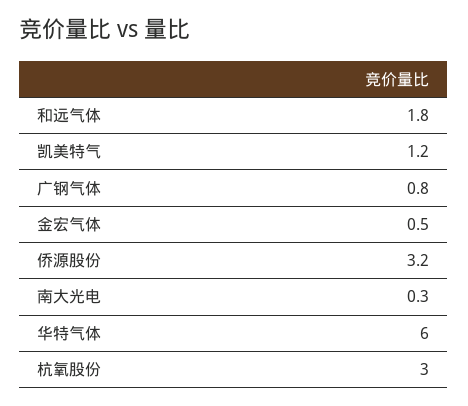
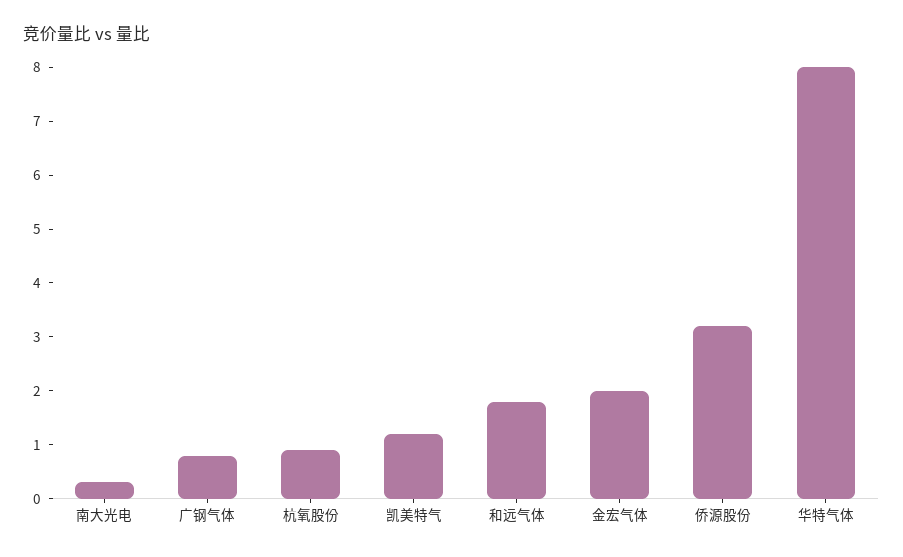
  {
    "和远气体": 1.8,
    "凯美特气": 1.2,
    "广钢气体": 0.8,
-   "金宏气体": 0.5,
+   "金宏气体": 2,
    "侨源股份": 3.2,
    "南大光电": 0.3,
-   "华特气体": 6,
+   "华特气体": 8,
-   "杭氧股份": 3
+   "杭氧股份": 1
  }

